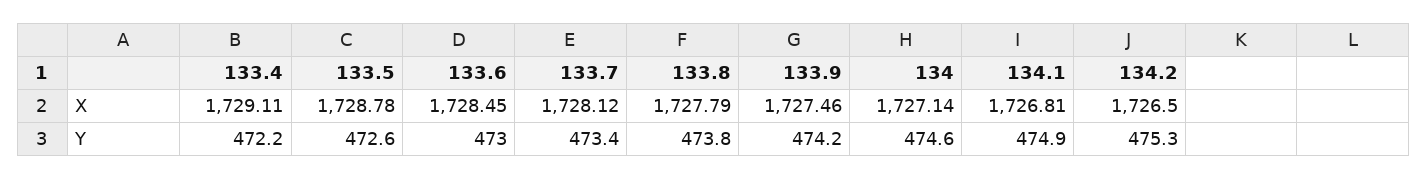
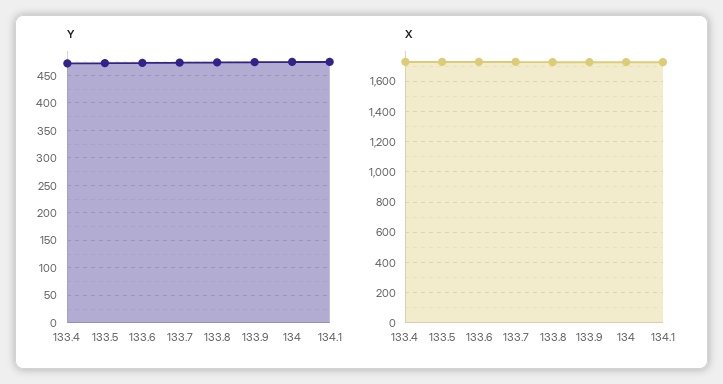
  {
    "X": {
      "133.4": 1729.11,
      "133.5": 1728.78,
      "133.6": 1728.45,
      "133.7": 1728.12,
      "133.8": 1727.79,
      "133.9": 1727.46,
      "134": 1727.14,
-     "134.1": 1726.81,
+     "134.1": 1726.81
-     "134.2": 1726.5
    },
    "Y": {
      "133.4": 472.2,
      "133.5": 472.6,
      "133.6": 473,
      "133.7": 473.4,
      "133.8": 473.8,
      "133.9": 474.2,
      "134": 474.6,
-     "134.1": 474.9,
+     "134.1": 474.9
-     "134.2": 475.3
    }
  }

